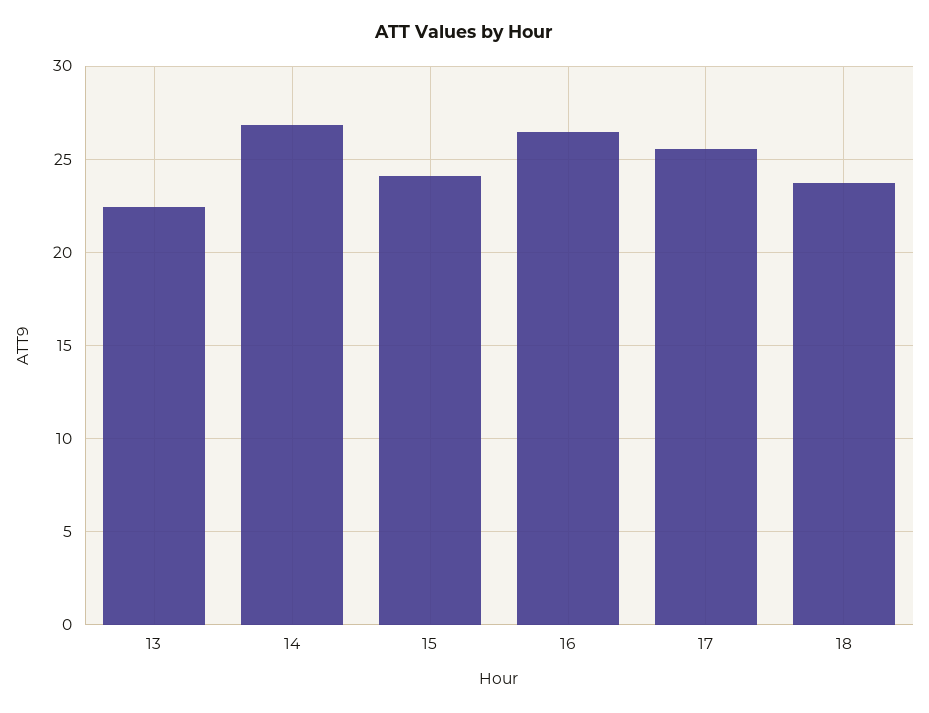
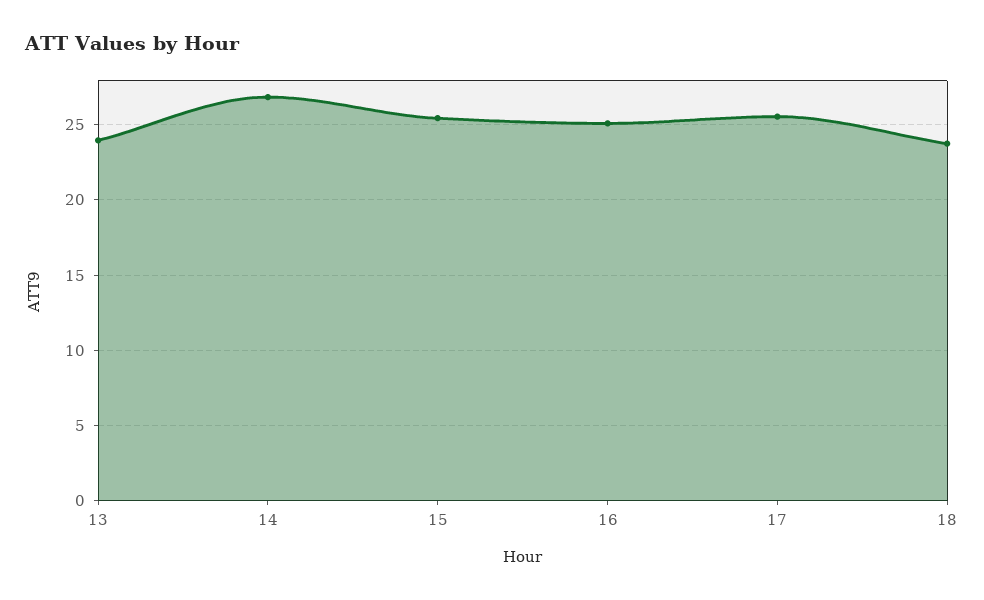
  {
-   "13": 22.5,
+   "13": 24,
    "14": 27,
-   "15": 24,
+   "15": 25.5,
-   "16": 26.5,
+   "16": 25,
    "17": 25.5,
    "18": 23.5
  }

